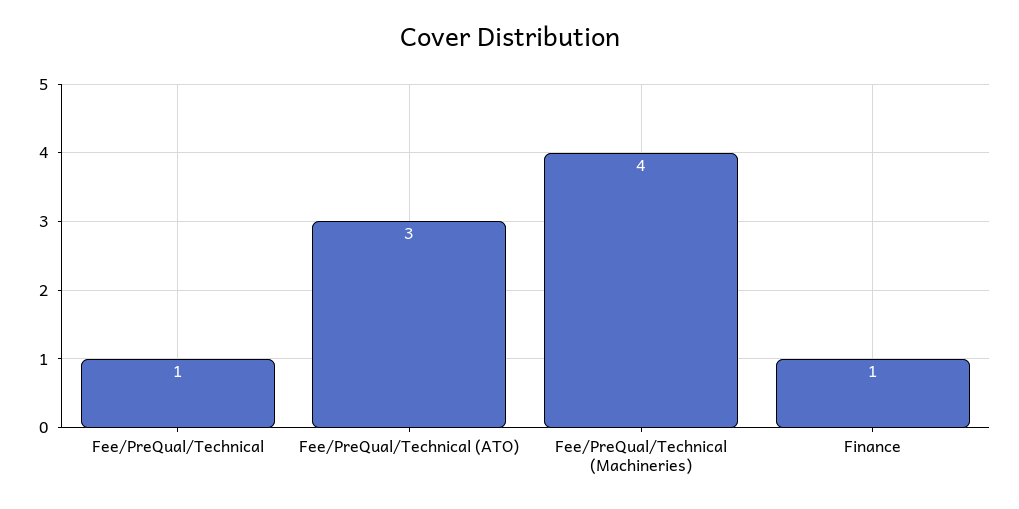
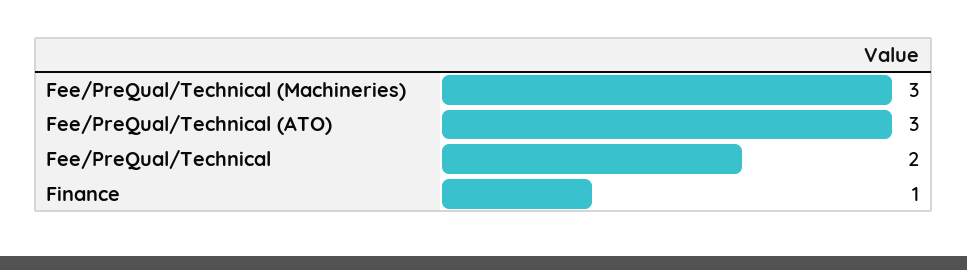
  {
-   "Fee/PreQual/Technical": 1,
+   "Fee/PreQual/Technical": 2,
    "Fee/PreQual/Technical (ATO)": 3,
-   "Fee/PreQual/Technical (Machineries)": 4,
+   "Fee/PreQual/Technical (Machineries)": 3,
    "Finance": 1
  }

